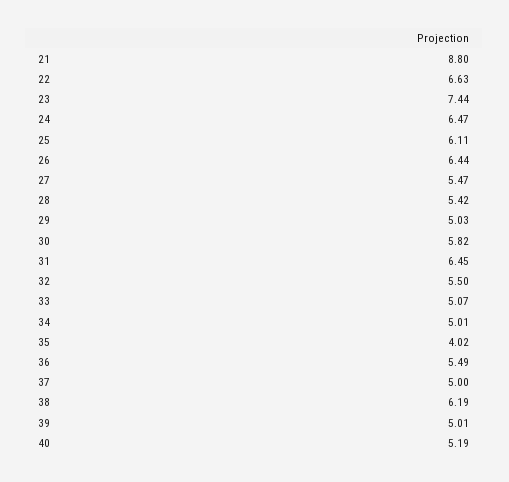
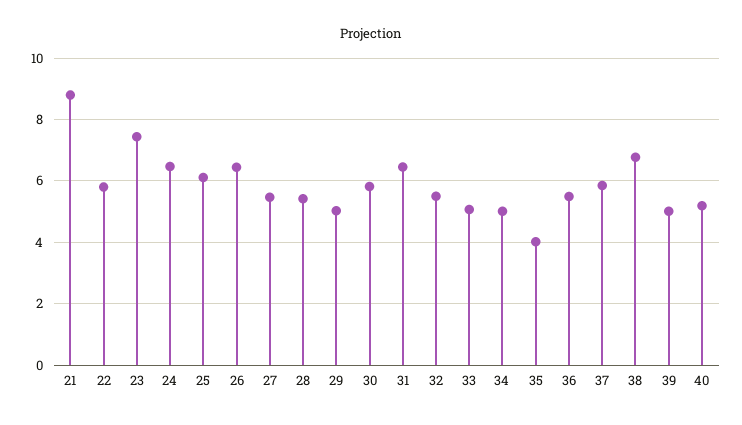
  {
    "21": 8.8,
-   "22": 6.63,
+   "22": 5.8,
    "23": 7.44,
    "24": 6.47,
    "25": 6.11,
    "26": 6.44,
    "27": 5.47,
    "28": 5.42,
    "29": 5.03,
    "30": 5.82,
    "31": 6.45,
    "32": 5.5,
    "33": 5.07,
    "34": 5.01,
    "35": 4.02,
    "36": 5.49,
-   "37": 5,
+   "37": 5.8,
-   "38": 6.19,
+   "38": 6.8,
    "39": 5.01,
    "40": 5.19
  }

